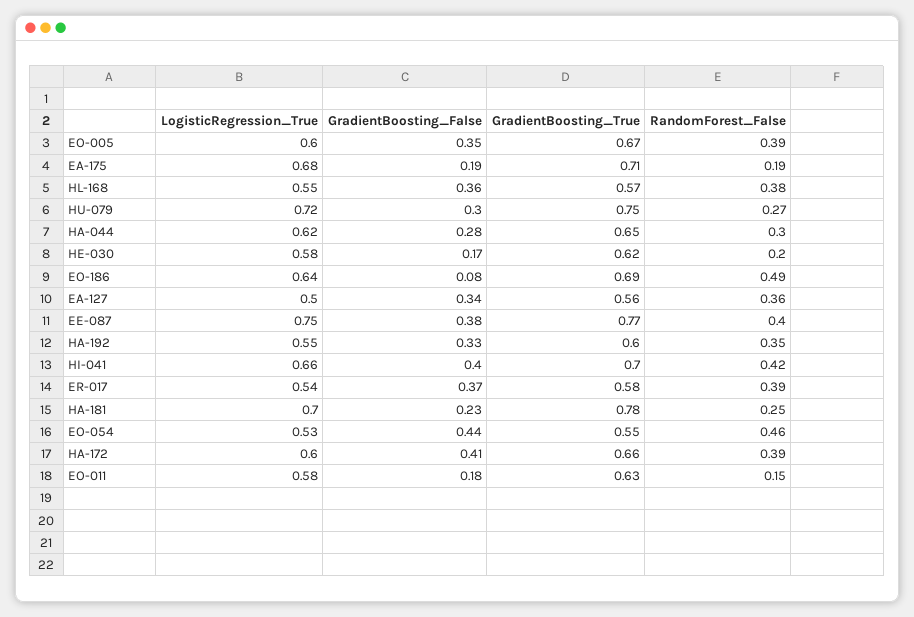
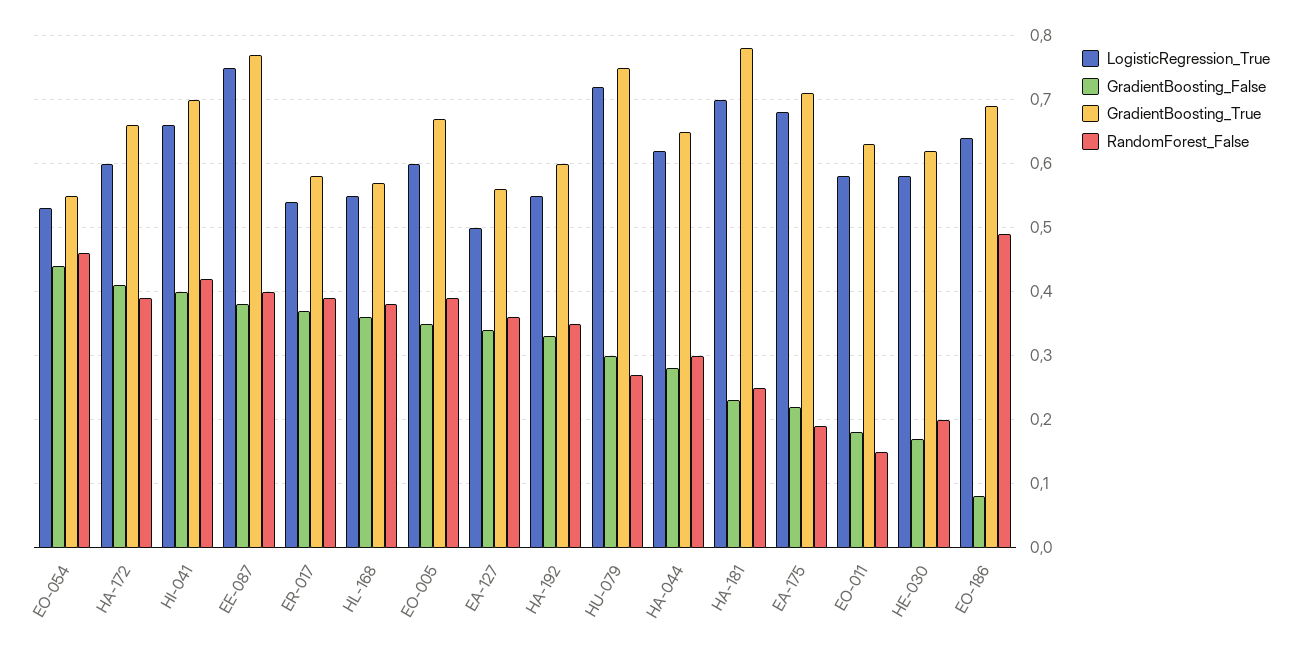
  {
    "LogisticRegression_True": {
      "EO-005": 0.6,
      "EA-175": 0.68,
      "HL-168": 0.55,
      "HU-079": 0.72,
      "HA-044": 0.62,
      "HE-030": 0.58,
      "EO-186": 0.64,
      "EA-127": 0.5,
      "EE-087": 0.75,
      "HA-192": 0.55,
      "HI-041": 0.66,
      "ER-017": 0.54,
      "HA-181": 0.7,
      "EO-054": 0.53,
      "HA-172": 0.6,
      "EO-011": 0.58
    },
    "GradientBoosting_False": {
      "EO-005": 0.35,
-     "EA-175": 0.19,
+     "EA-175": 0.22,
      "HL-168": 0.36,
      "HU-079": 0.3,
      "HA-044": 0.28,
      "HE-030": 0.17,
      "EO-186": 0.08,
      "EA-127": 0.34,
      "EE-087": 0.38,
      "HA-192": 0.33,
      "HI-041": 0.4,
      "ER-017": 0.37,
      "HA-181": 0.23,
      "EO-054": 0.44,
      "HA-172": 0.41,
      "EO-011": 0.18
    },
    "GradientBoosting_True": {
      "EO-005": 0.67,
      "EA-175": 0.71,
      "HL-168": 0.57,
      "HU-079": 0.75,
      "HA-044": 0.65,
      "HE-030": 0.62,
      "EO-186": 0.69,
      "EA-127": 0.56,
      "EE-087": 0.77,
      "HA-192": 0.6,
      "HI-041": 0.7,
      "ER-017": 0.58,
      "HA-181": 0.78,
      "EO-054": 0.55,
      "HA-172": 0.66,
      "EO-011": 0.63
    },
    "RandomForest_False": {
      "EO-005": 0.39,
      "EA-175": 0.19,
      "HL-168": 0.38,
      "HU-079": 0.27,
      "HA-044": 0.3,
      "HE-030": 0.2,
      "EO-186": 0.49,
      "EA-127": 0.36,
      "EE-087": 0.4,
      "HA-192": 0.35,
      "HI-041": 0.42,
      "ER-017": 0.39,
      "HA-181": 0.25,
      "EO-054": 0.46,
      "HA-172": 0.39,
      "EO-011": 0.15
    }
  }

